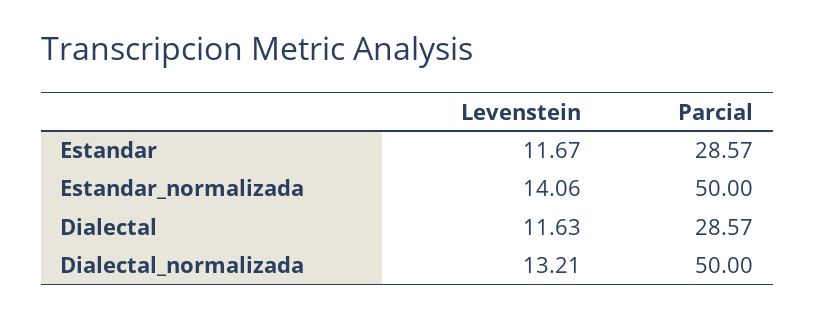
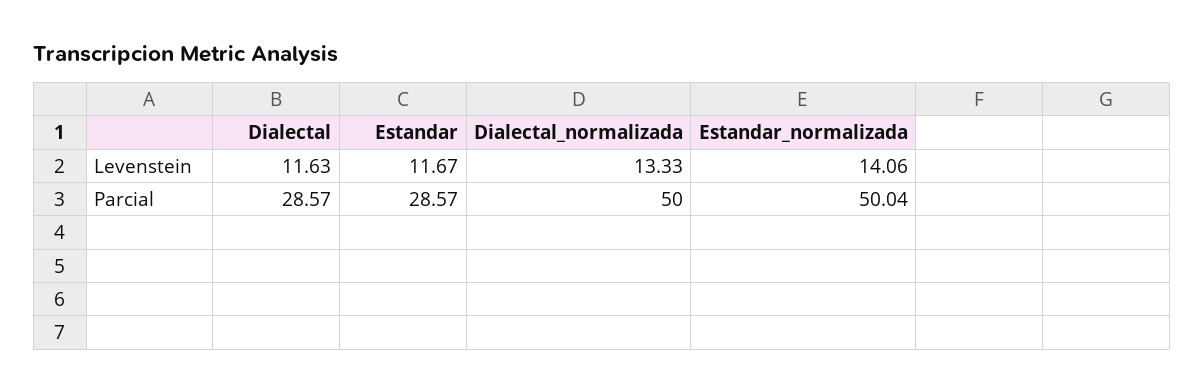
  {
    "Levenstein": {
      "Estandar": 11.67,
      "Estandar_normalizada": 14.06,
      "Dialectal": 11.63,
-     "Dialectal_normalizada": 13.21
+     "Dialectal_normalizada": 13.33
    },
    "Parcial": {
      "Estandar": 28.57,
-     "Estandar_normalizada": 50,
+     "Estandar_normalizada": 50.04,
      "Dialectal": 28.57,
      "Dialectal_normalizada": 50
    }
  }

